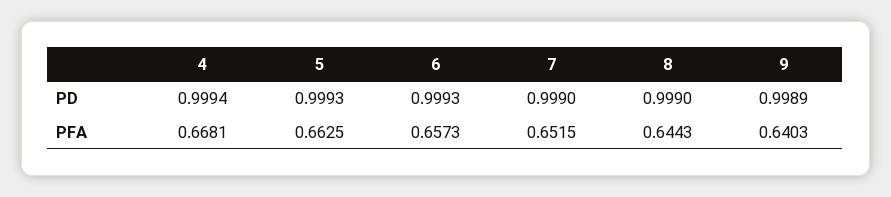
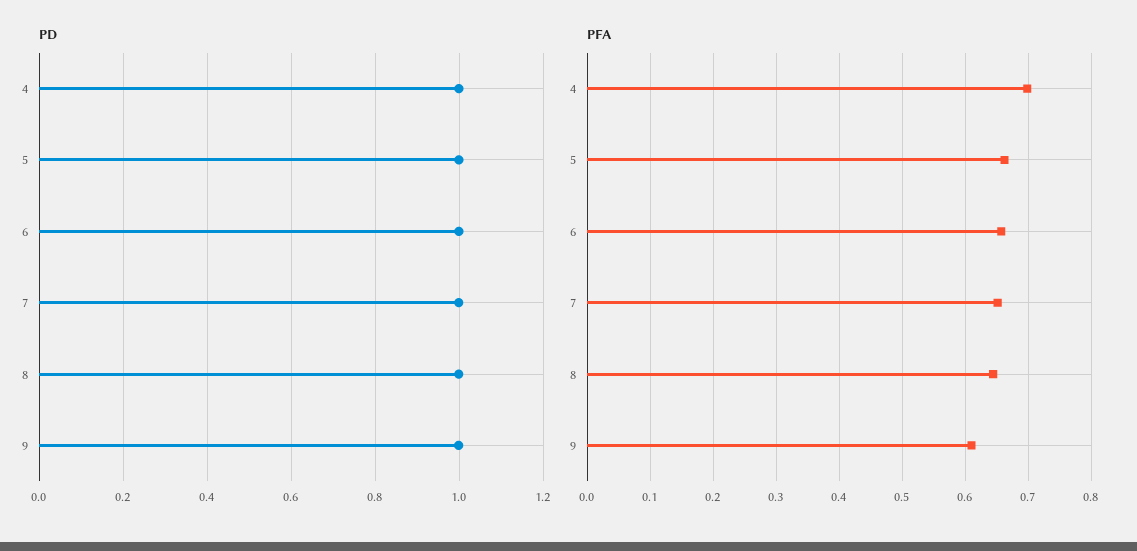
  {
    "PD": {
      "4": 0.9994,
      "5": 0.9993,
      "6": 0.9993,
      "7": 0.999,
      "8": 0.999,
      "9": 0.9989
    },
    "PFA": {
-     "4": 0.6681,
+     "4": 0.7,
      "5": 0.6625,
      "6": 0.6573,
      "7": 0.6515,
      "8": 0.6443,
-     "9": 0.6403
+     "9": 0.61
    }
  }

